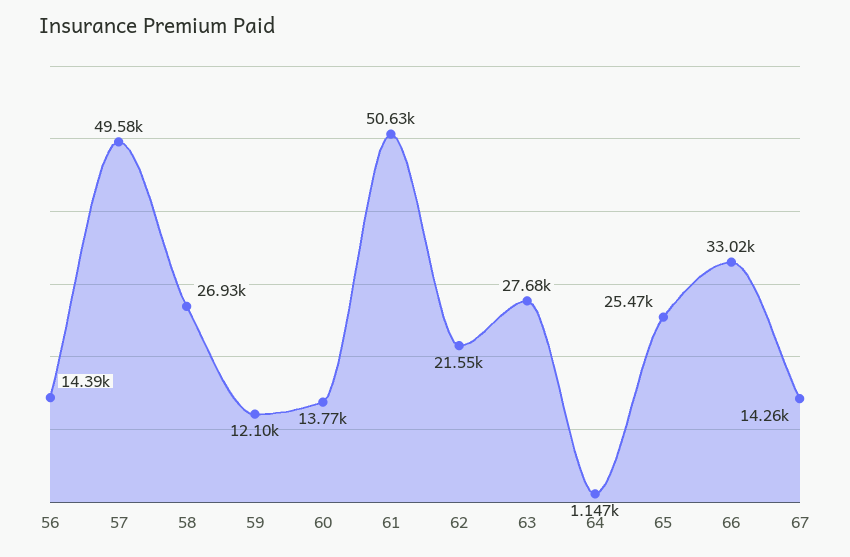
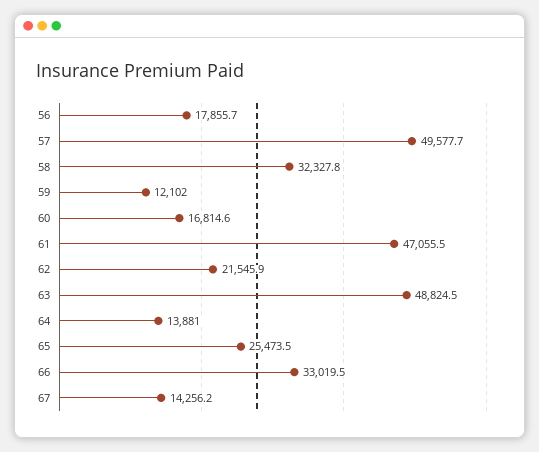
  {
-   "56": 14390,
+   "56": 17855.7,
    "57": 49577.7,
-   "58": 26930,
+   "58": 32327.8,
    "59": 12102,
-   "60": 13770,
+   "60": 16814.6,
-   "61": 50630,
+   "61": 47055.5,
    "62": 21545.9,
-   "63": 27680,
+   "63": 48824.5,
-   "64": 1147,
+   "64": 13881,
    "65": 25473.5,
    "66": 33019.5,
    "67": 14256.2
  }

